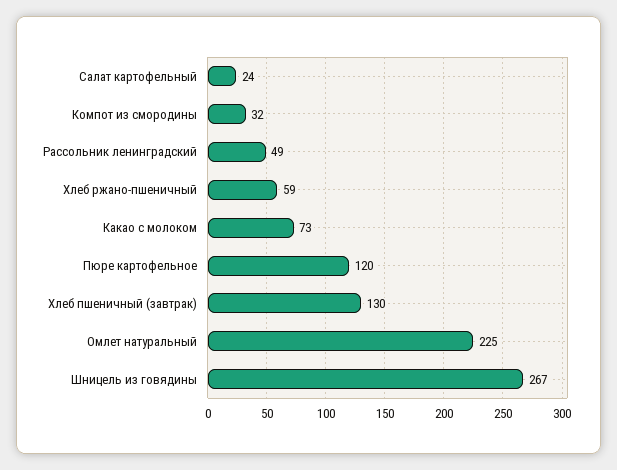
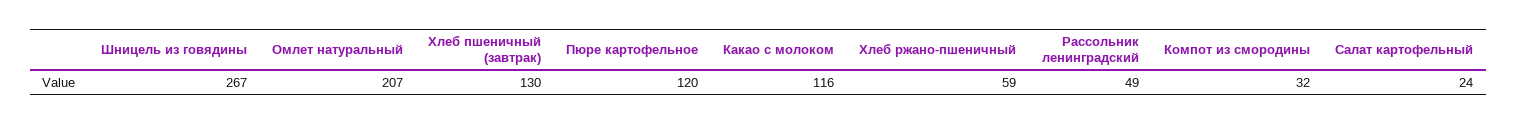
  {
    "Салат картофельный": 24,
    "Компот из смородины": 32,
    "Рассольник ленинградский": 49,
    "Хлеб ржано-пшеничный": 59,
-   "Какао с молоком": 73,
+   "Какао с молоком": 116,
    "Пюре картофельное": 120,
    "Хлеб пшеничный (завтрак)": 130,
-   "Омлет натуральный": 225,
+   "Омлет натуральный": 207,
    "Шницель из говядины": 267
  }

